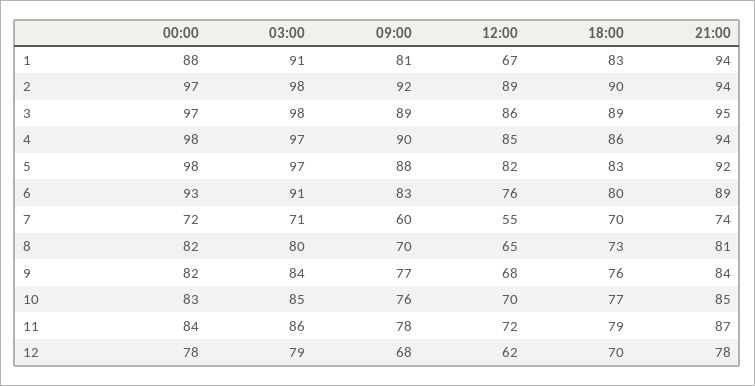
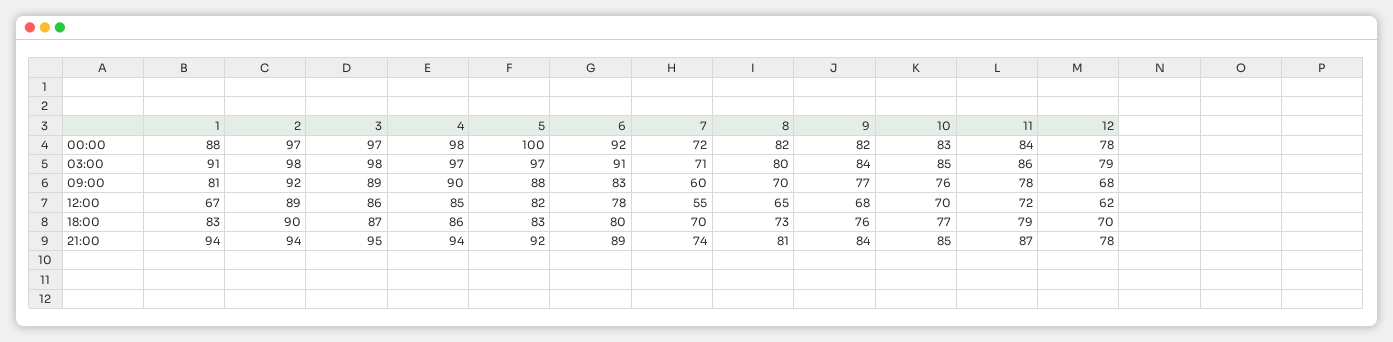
  {
    "00:00": {
      "1": 88,
      "2": 97,
      "3": 97,
      "4": 98,
-     "5": 98,
+     "5": 100,
-     "6": 93,
+     "6": 92,
      "7": 72,
      "8": 82,
      "9": 82,
      "10": 83,
      "11": 84,
      "12": 78
    },
    "03:00": {
      "1": 91,
      "2": 98,
      "3": 98,
      "4": 97,
      "5": 97,
      "6": 91,
      "7": 71,
      "8": 80,
      "9": 84,
      "10": 85,
      "11": 86,
      "12": 79
    },
    "09:00": {
      "1": 81,
      "2": 92,
      "3": 89,
      "4": 90,
      "5": 88,
      "6": 83,
      "7": 60,
      "8": 70,
      "9": 77,
      "10": 76,
      "11": 78,
      "12": 68
    },
    "12:00": {
      "1": 67,
      "2": 89,
      "3": 86,
      "4": 85,
      "5": 82,
-     "6": 76,
+     "6": 78,
      "7": 55,
      "8": 65,
      "9": 68,
      "10": 70,
      "11": 72,
      "12": 62
    },
    "18:00": {
      "1": 83,
      "2": 90,
-     "3": 89,
+     "3": 87,
      "4": 86,
      "5": 83,
      "6": 80,
      "7": 70,
      "8": 73,
      "9": 76,
      "10": 77,
      "11": 79,
      "12": 70
    },
    "21:00": {
      "1": 94,
      "2": 94,
      "3": 95,
      "4": 94,
      "5": 92,
      "6": 89,
      "7": 74,
      "8": 81,
      "9": 84,
      "10": 85,
      "11": 87,
      "12": 78
    }
  }

